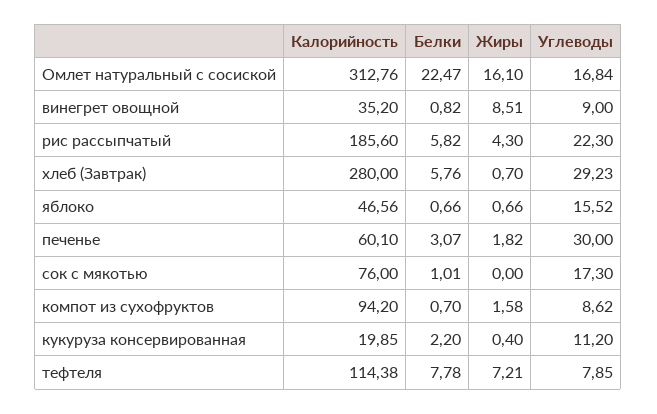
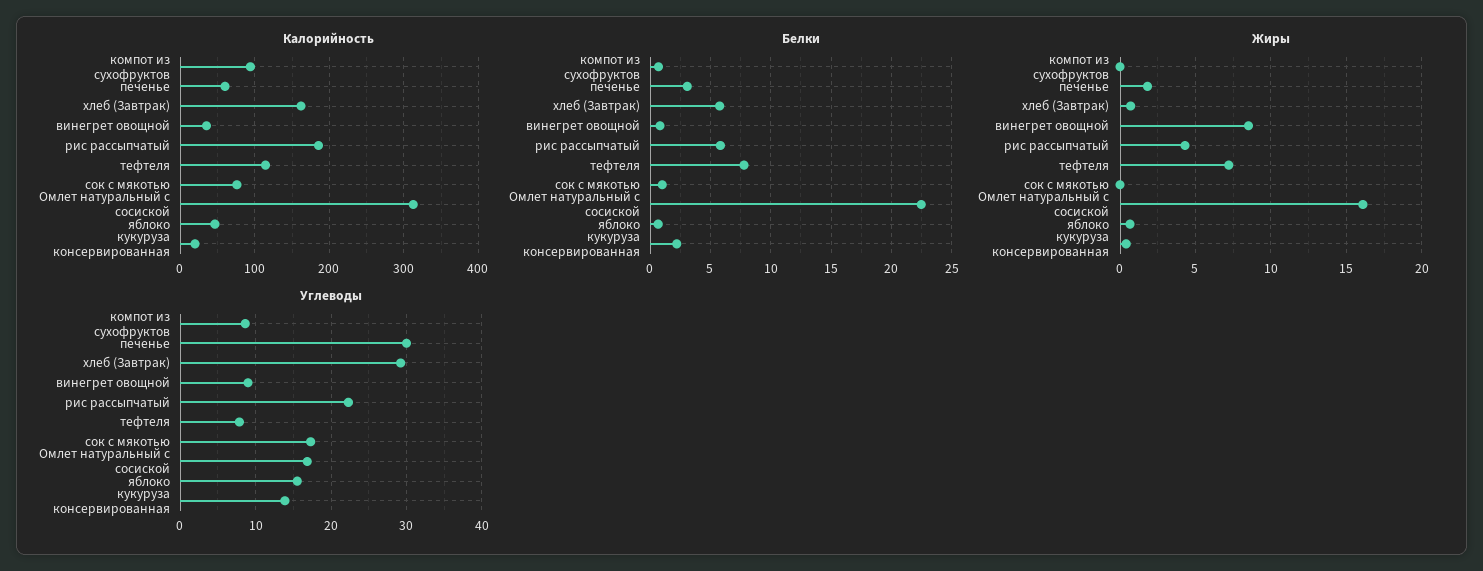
  {
    "Калорийность": {
      "Омлет натуральный с сосиской": 312.76,
      "винегрет овощной": 35.2,
      "рис рассыпчатый": 185.6,
-     "хлеб (Завтрак)": 280,
+     "хлеб (Завтрак)": 160,
      "яблоко": 46.56,
      "печенье": 60.1,
      "сок с мякотью": 76,
      "компот из сухофруктов": 94.2,
      "кукуруза консервированная": 19.85,
      "тефтеля": 114.38
    },
    "Белки": {
      "Омлет натуральный с сосиской": 22.47,
      "винегрет овощной": 0.82,
      "рис рассыпчатый": 5.82,
      "хлеб (Завтрак)": 5.76,
      "яблоко": 0.66,
      "печенье": 3.07,
      "сок с мякотью": 1.01,
      "компот из сухофруктов": 0.7,
      "кукуруза консервированная": 2.2,
      "тефтеля": 7.78
    },
    "Жиры": {
      "Омлет натуральный с сосиской": 16.1,
      "винегрет овощной": 8.51,
      "рис рассыпчатый": 4.3,
      "хлеб (Завтрак)": 0.7,
      "яблоко": 0.66,
      "печенье": 1.82,
      "сок с мякотью": 0,
-     "компот из сухофруктов": 1.58,
+     "компот из сухофруктов": 0,
      "кукуруза консервированная": 0.4,
      "тефтеля": 7.21
    },
    "Углеводы": {
      "Омлет натуральный с сосиской": 16.84,
      "винегрет овощной": 9,
      "рис рассыпчатый": 22.3,
      "хлеб (Завтрак)": 29.23,
      "яблоко": 15.52,
      "печенье": 30,
      "сок с мякотью": 17.3,
      "компот из сухофруктов": 8.62,
-     "кукуруза консервированная": 11.2,
+     "кукуруза консервированная": 14,
      "тефтеля": 7.85
    }
  }

